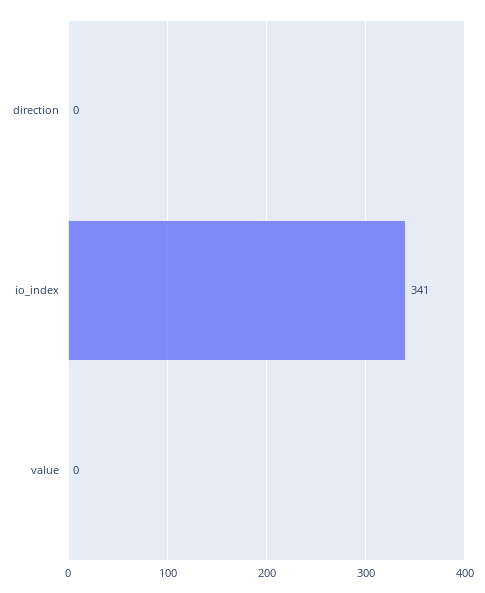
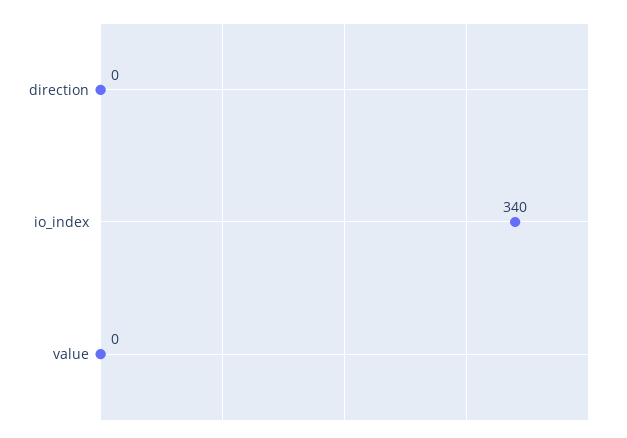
  {
    "direction": 0,
-   "io_index": 341,
+   "io_index": 340,
    "value": 0
  }

